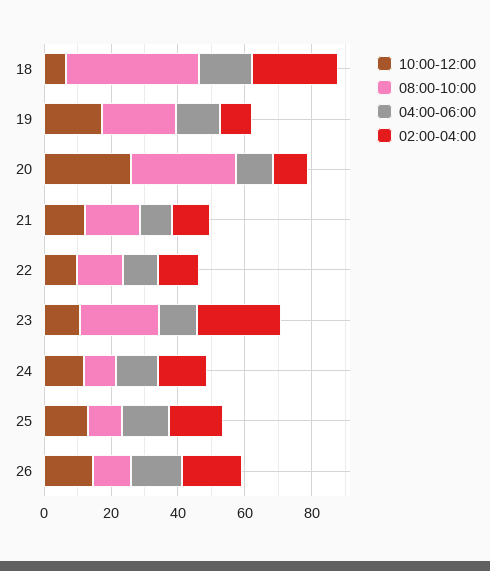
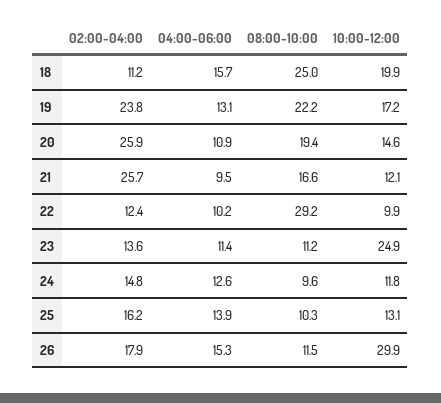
  {
    "10:00-12:00": {
-     "18": 5,
+     "18": 19.9,
      "19": 17.2,
-     "20": 25,
+     "20": 14.6,
      "21": 12.1,
      "22": 9.9,
-     "23": 10,
+     "23": 24.9,
      "24": 11.8,
      "25": 13.1,
-     "26": 15
+     "26": 29.9
    },
    "08:00-10:00": {
-     "18": 40,
+     "18": 25,
      "19": 22.2,
-     "20": 30,
+     "20": 19.4,
      "21": 16.6,
-     "22": 15,
+     "22": 29.2,
-     "23": 25,
+     "23": 11.2,
      "24": 9.6,
      "25": 10.3,
      "26": 11.5
    },
    "04:00-06:00": {
      "18": 15.7,
      "19": 13.1,
      "20": 10.9,
      "21": 9.5,
      "22": 10.2,
      "23": 11.4,
      "24": 12.6,
      "25": 13.9,
      "26": 15.3
    },
    "02:00-04:00": {
-     "18": 25,
+     "18": 11.2,
-     "19": 10,
+     "19": 23.8,
-     "20": 10,
+     "20": 25.9,
-     "21": 10,
+     "21": 25.7,
      "22": 12.4,
-     "23": 25,
+     "23": 13.6,
      "24": 14.8,
      "25": 16.2,
      "26": 17.9
    }
  }

